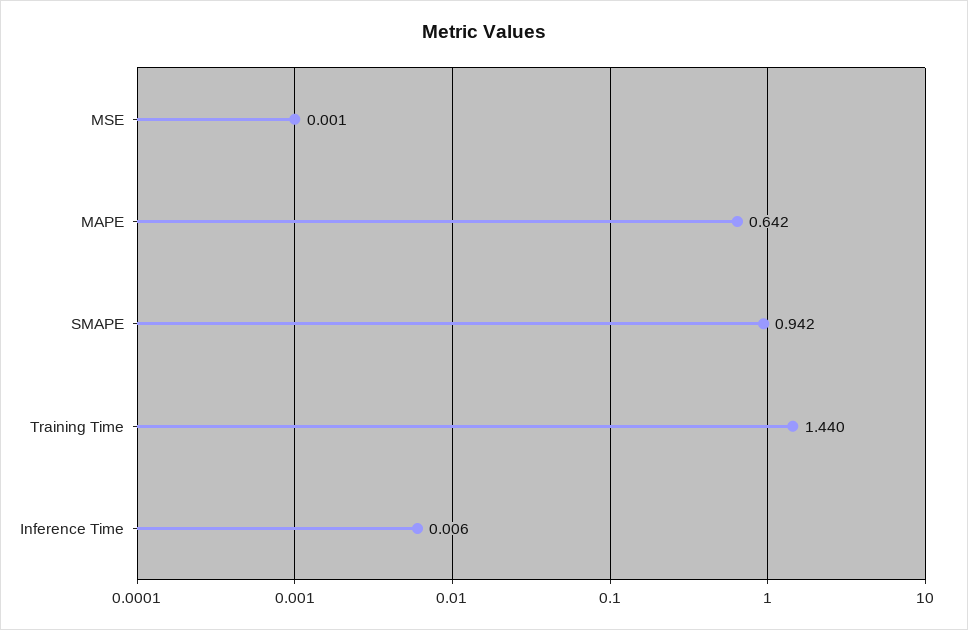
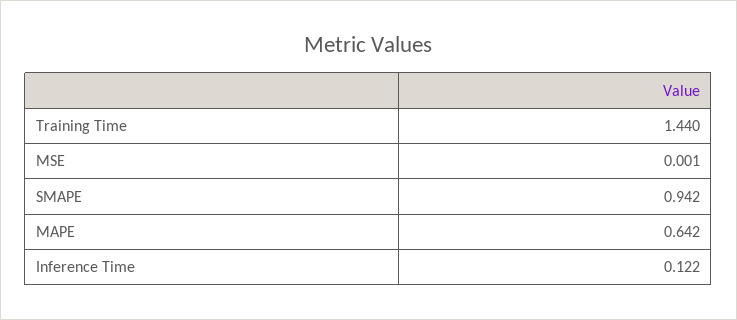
  {
    "MSE": 0.001,
    "MAPE": 0.642,
    "SMAPE": 0.942,
    "Training Time": 1.44,
-   "Inference Time": 0.006
+   "Inference Time": 0.122
  }

